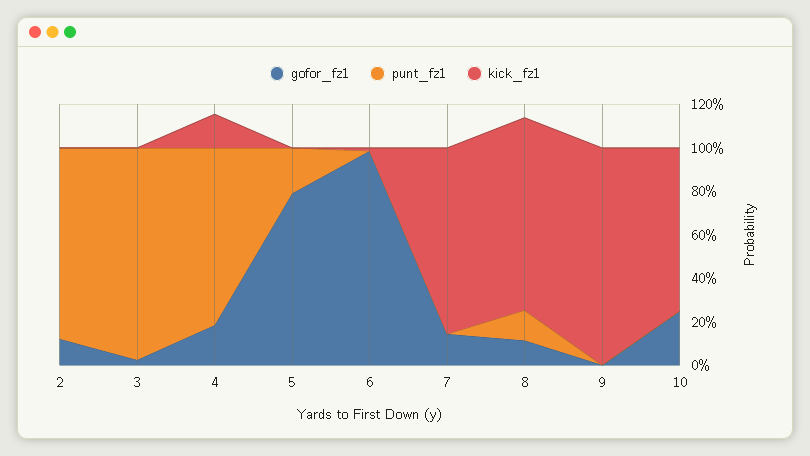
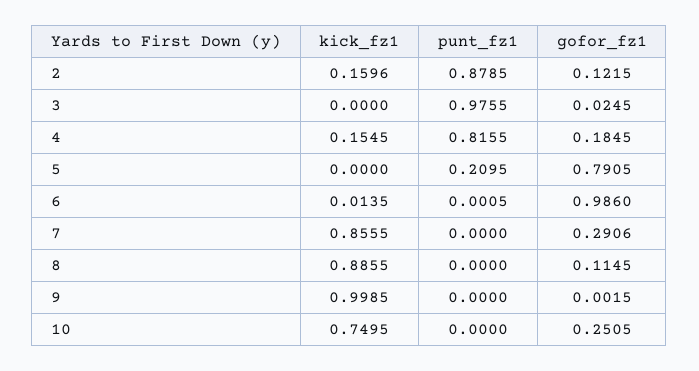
  {
    "gofor_fz1": {
      "2": 0.1215,
      "3": 0.0245,
      "4": 0.1845,
      "5": 0.7905,
      "6": 0.986,
-     "7": 0.15,
+     "7": 0.2906,
      "8": 0.1145,
      "9": 0.0015,
      "10": 0.2505
    },
    "punt_fz1": {
      "2": 0.8785,
      "3": 0.9755,
      "4": 0.8155,
      "5": 0.2095,
      "6": 0.0005,
      "7": 0,
-     "8": 0.15,
+     "8": 0,
      "9": 0,
      "10": 0
    },
    "kick_fz1": {
-     "2": 0,
+     "2": 0.1596,
      "3": 0,
      "4": 0.1545,
      "5": 0,
      "6": 0.0135,
      "7": 0.8555,
      "8": 0.8855,
      "9": 0.9985,
      "10": 0.7495
    }
  }

